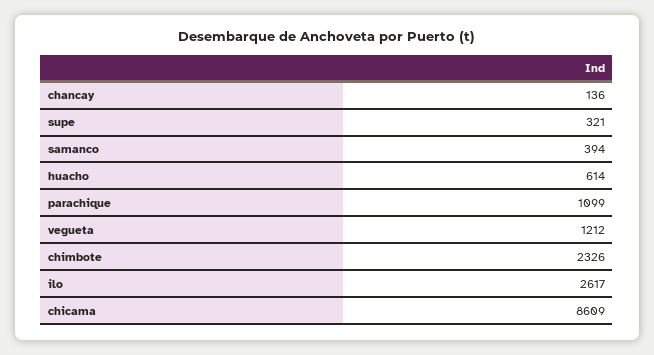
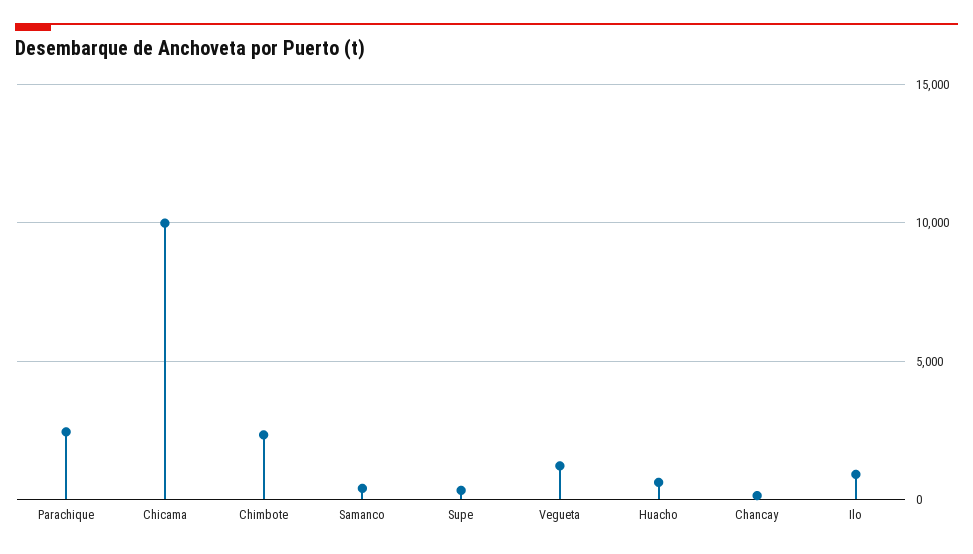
  {
    "chancay": 136,
    "supe": 321,
    "samanco": 394,
    "huacho": 614,
-   "parachique": 1099,
+   "parachique": 2500,
    "vegueta": 1212,
    "chimbote": 2326,
-   "ilo": 2617,
+   "ilo": 1000,
-   "chicama": 8609
+   "chicama": 10000
  }

